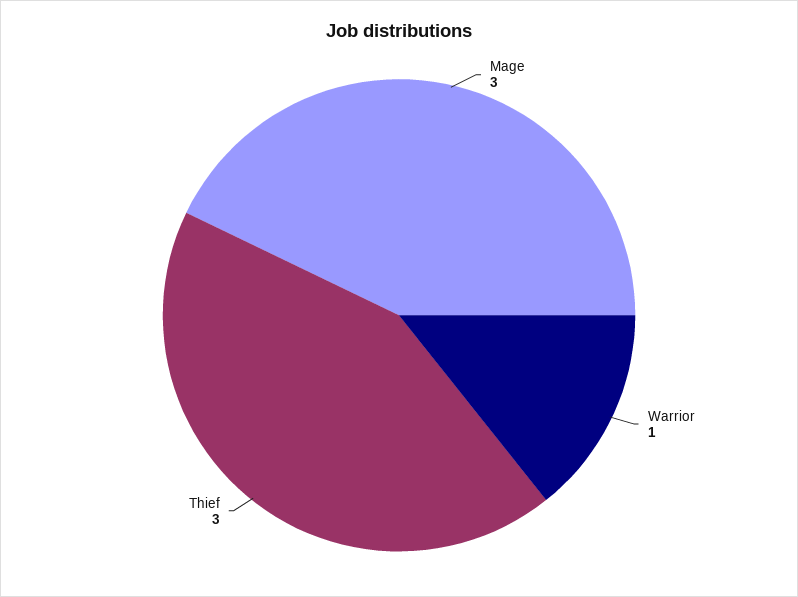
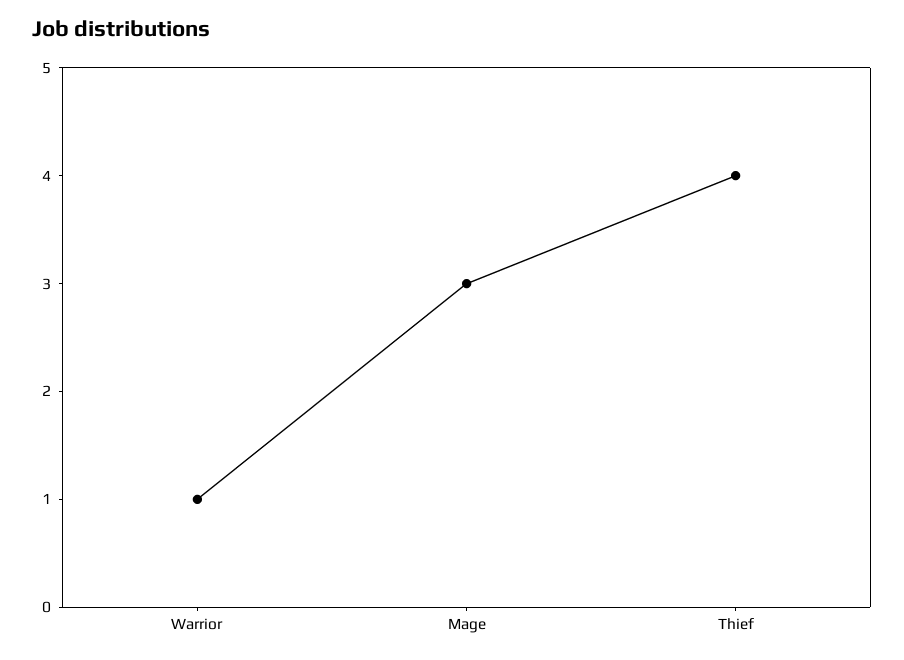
  {
    "Mage": 3,
    "Warrior": 1,
-   "Thief": 3
+   "Thief": 4
  }

